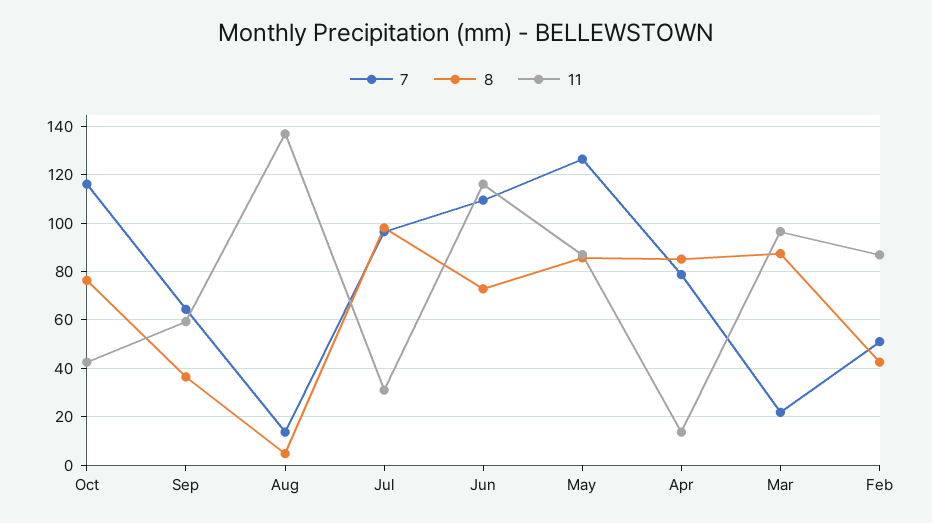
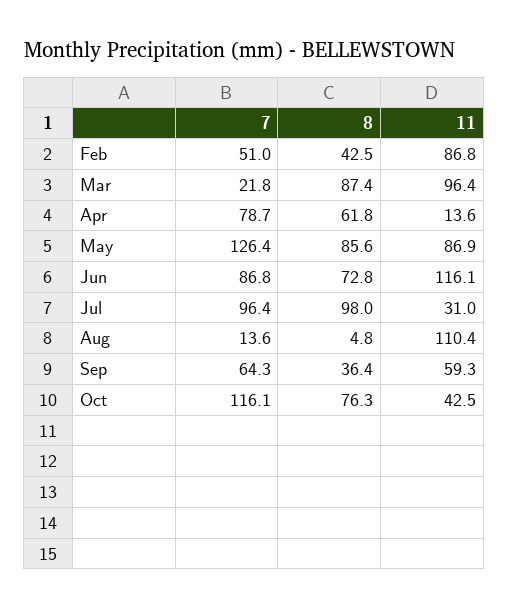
  {
    "7": {
      "Oct": 116.1,
      "Sep": 64.3,
      "Aug": 13.6,
      "Jul": 96.4,
-     "Jun": 110,
+     "Jun": 86.8,
      "May": 126.4,
      "Apr": 78.7,
      "Mar": 21.8,
      "Feb": 51
    },
    "8": {
      "Oct": 76.3,
      "Sep": 36.4,
      "Aug": 4.8,
      "Jul": 98,
      "Jun": 72.8,
      "May": 85.6,
-     "Apr": 85,
+     "Apr": 61.8,
      "Mar": 87.4,
      "Feb": 42.5
    },
    "11": {
      "Oct": 42.5,
      "Sep": 59.3,
-     "Aug": 137.5,
+     "Aug": 110.4,
      "Jul": 31,
      "Jun": 116.1,
      "May": 86.9,
      "Apr": 13.6,
      "Mar": 96.4,
      "Feb": 86.8
    }
  }

